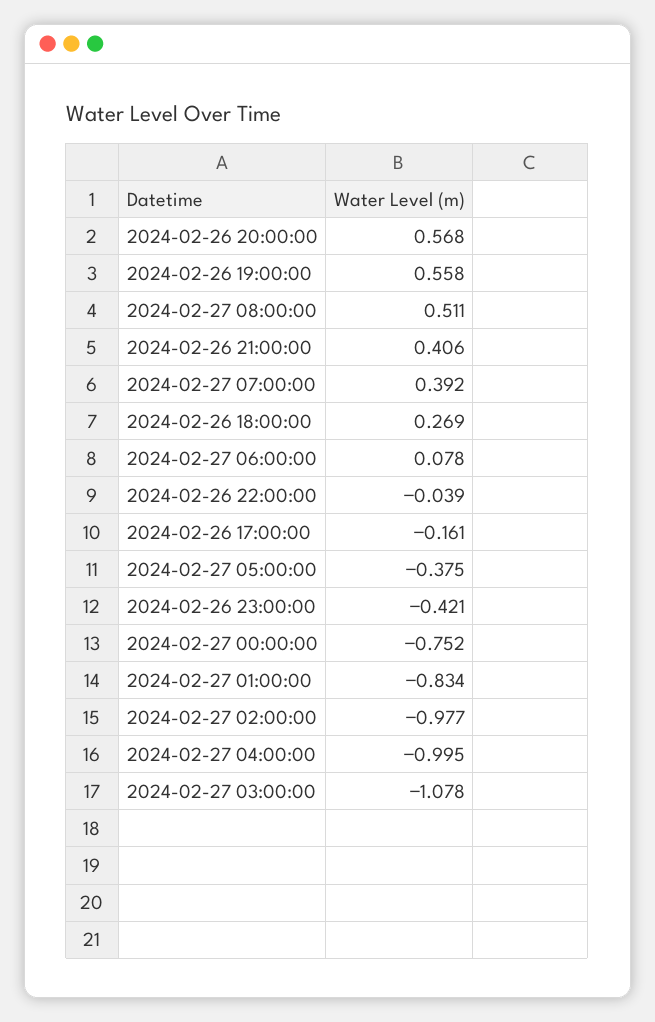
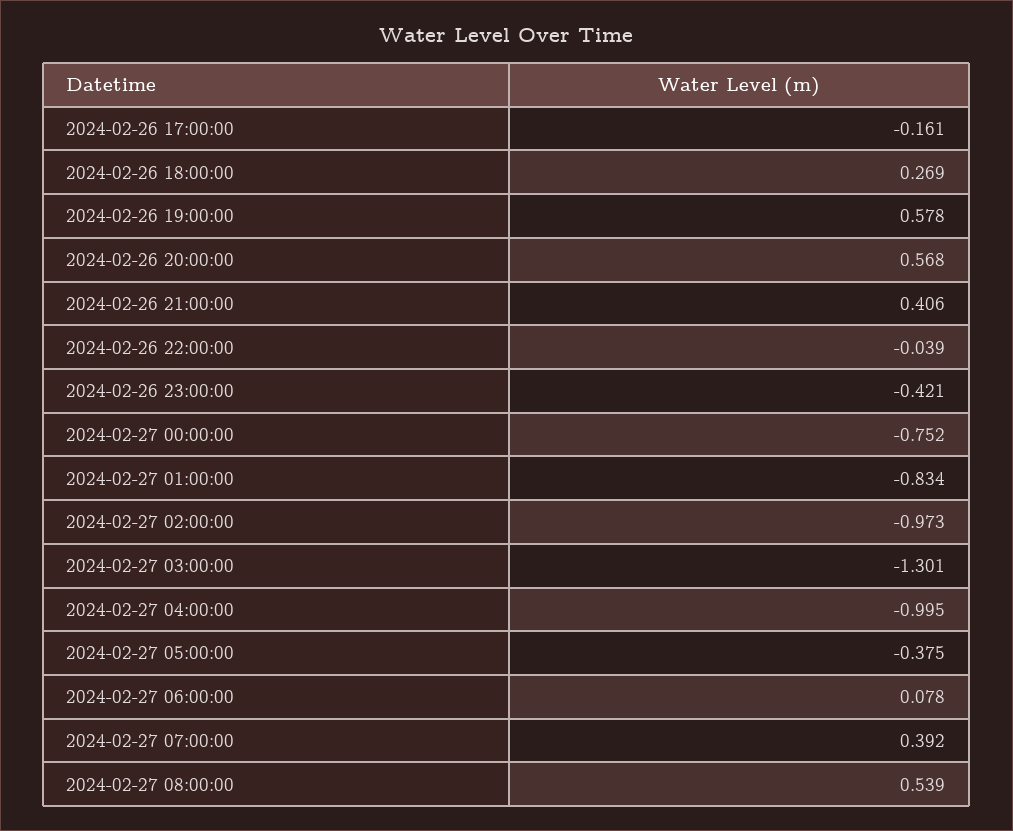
  {
    "2024-02-26 20:00:00": 0.568,
-   "2024-02-26 19:00:00": 0.558,
+   "2024-02-26 19:00:00": 0.578,
-   "2024-02-27 08:00:00": 0.511,
+   "2024-02-27 08:00:00": 0.539,
    "2024-02-26 21:00:00": 0.406,
    "2024-02-27 07:00:00": 0.392,
    "2024-02-26 18:00:00": 0.269,
    "2024-02-27 06:00:00": 0.078,
    "2024-02-26 22:00:00": -0.039,
    "2024-02-26 17:00:00": -0.161,
    "2024-02-27 05:00:00": -0.375,
    "2024-02-26 23:00:00": -0.421,
    "2024-02-27 00:00:00": -0.752,
    "2024-02-27 01:00:00": -0.834,
-   "2024-02-27 02:00:00": -0.977,
+   "2024-02-27 02:00:00": -0.973,
    "2024-02-27 04:00:00": -0.995,
-   "2024-02-27 03:00:00": -1.078
+   "2024-02-27 03:00:00": -1.301
  }

